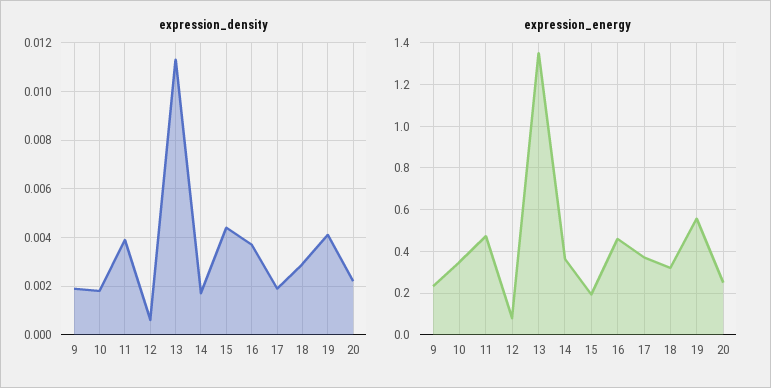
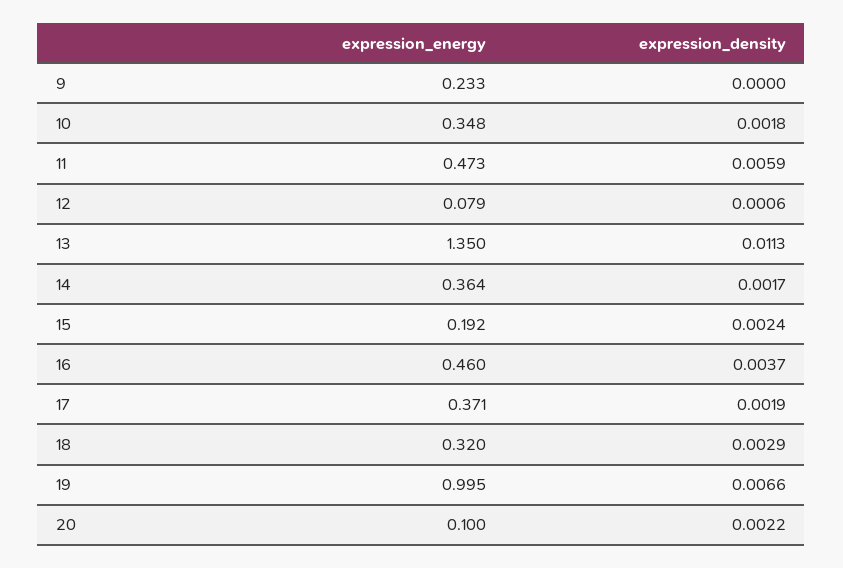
  {
    "expression_density": {
-     "9": 0.002,
+     "9": 0,
      "10": 0.0018,
-     "11": 0.004,
+     "11": 0.0059,
      "12": 0.0006,
      "13": 0.0113,
      "14": 0.0017,
-     "15": 0.0045,
+     "15": 0.0024,
      "16": 0.0037,
      "17": 0.0019,
      "18": 0.0029,
-     "19": 0.004,
+     "19": 0.0066,
      "20": 0.0022
    },
    "expression_energy": {
      "9": 0.233,
      "10": 0.348,
      "11": 0.473,
      "12": 0.079,
      "13": 1.35,
      "14": 0.364,
      "15": 0.192,
      "16": 0.46,
      "17": 0.371,
      "18": 0.32,
-     "19": 0.55,
+     "19": 0.995,
-     "20": 0.25
+     "20": 0.1
    }
  }

